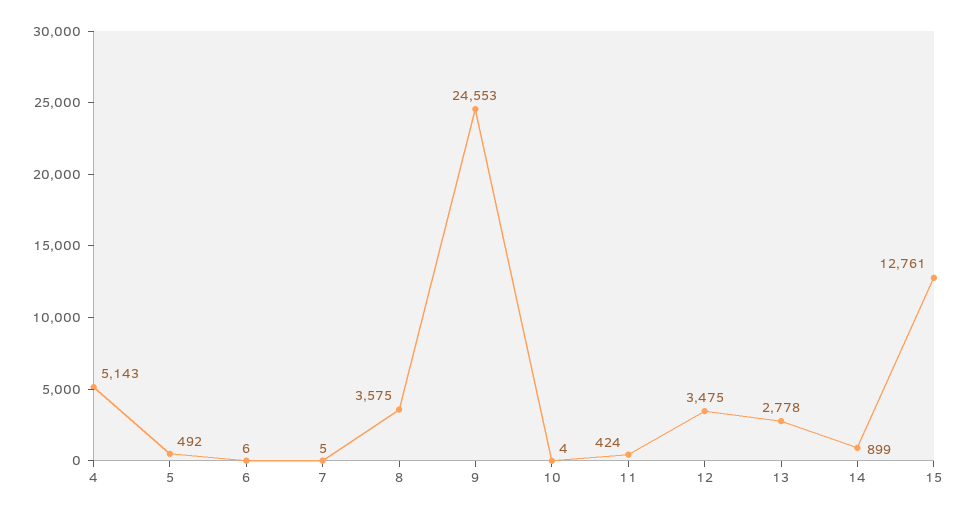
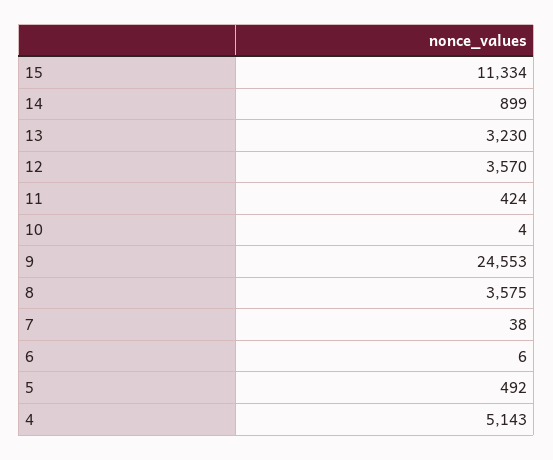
  {
    "4": 5143,
    "5": 492,
    "6": 6,
-   "7": 5,
+   "7": 38,
    "8": 3575,
    "9": 24553,
    "10": 4,
    "11": 424,
-   "12": 3475,
+   "12": 3570,
-   "13": 2778,
+   "13": 3230,
    "14": 899,
-   "15": 12761
+   "15": 11334
  }

